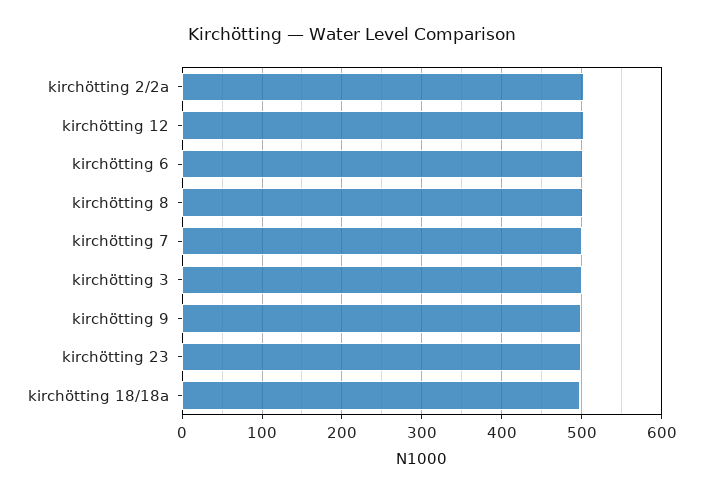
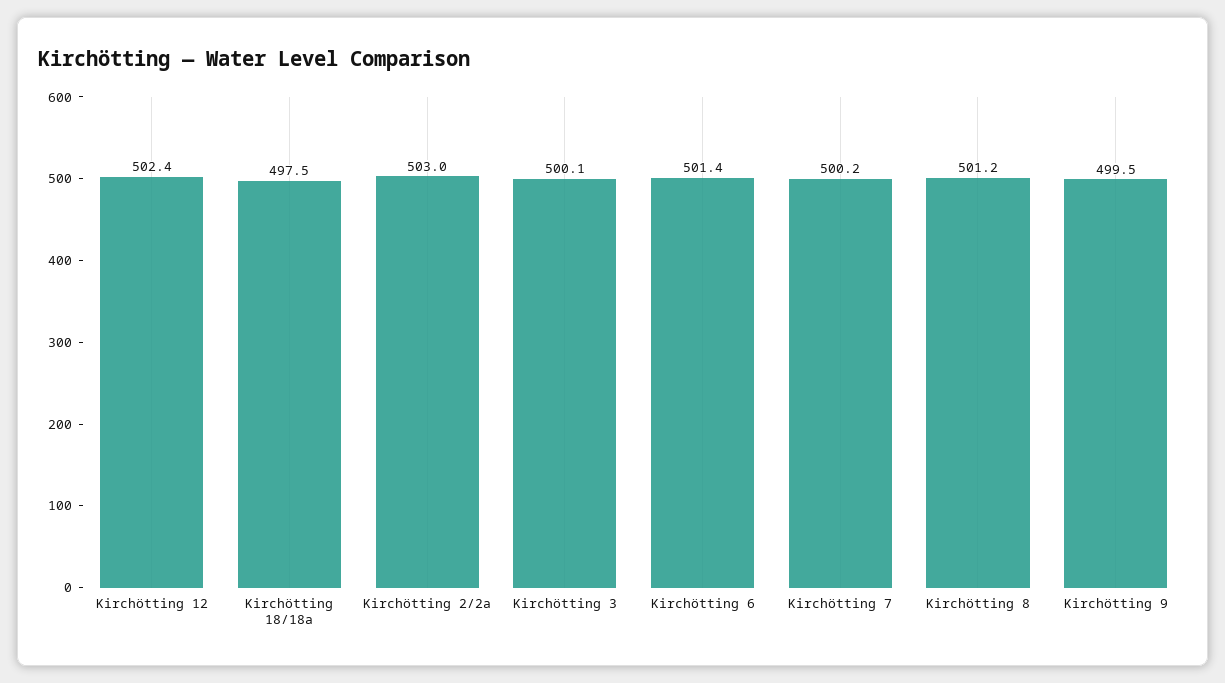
  {
    "kirchötting 2/2a": 503,
    "kirchötting 12": 502.4,
    "kirchötting 6": 501.4,
    "kirchötting 8": 501.2,
    "kirchötting 7": 500.2,
    "kirchötting 3": 500.1,
    "kirchötting 9": 499.5,
-   "kirchötting 23": 500,
    "kirchötting 18/18a": 497.5
  }

